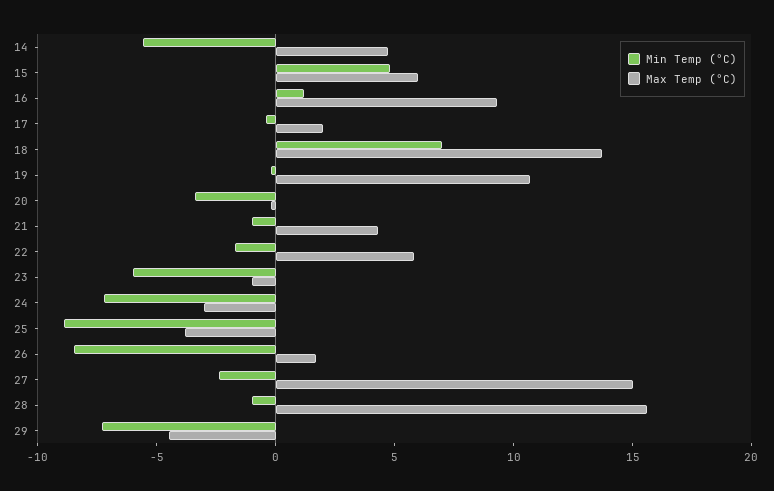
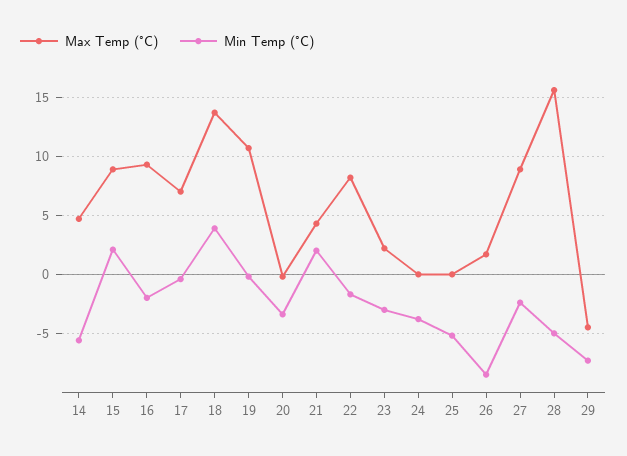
  {
    "Min Temp (°C)": {
      "14": -6,
-     "15": 5,
+     "15": 2,
-     "16": 1,
+     "16": -2,
      "17": 0,
-     "18": 7,
+     "18": 4,
      "19": 0,
      "20": -3,
-     "21": -1,
+     "21": 2,
      "22": -2,
-     "23": -6,
+     "23": -3,
-     "24": -7,
+     "24": -4,
-     "25": -9,
+     "25": -5,
      "26": -9,
      "27": -2,
-     "28": -1,
+     "28": -5,
      "29": -7
    },
    "Max Temp (°C)": {
      "14": 5,
-     "15": 6,
+     "15": 9,
      "16": 9,
-     "17": 2,
+     "17": 7,
      "18": 14,
      "19": 11,
      "20": 0,
      "21": 4,
-     "22": 6,
+     "22": 8,
-     "23": -1,
+     "23": 2,
-     "24": -3,
+     "24": 0,
-     "25": -4,
+     "25": 0,
      "26": 2,
-     "27": 15,
+     "27": 9,
      "28": 16,
      "29": -5
    }
  }

